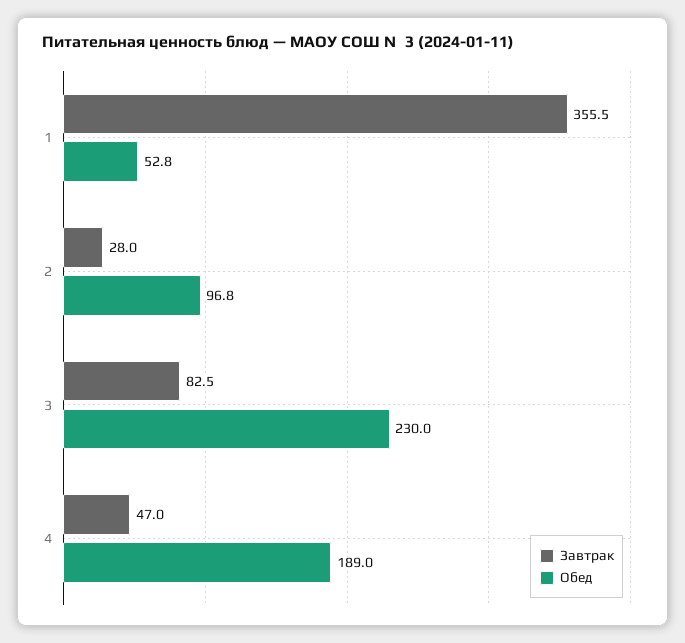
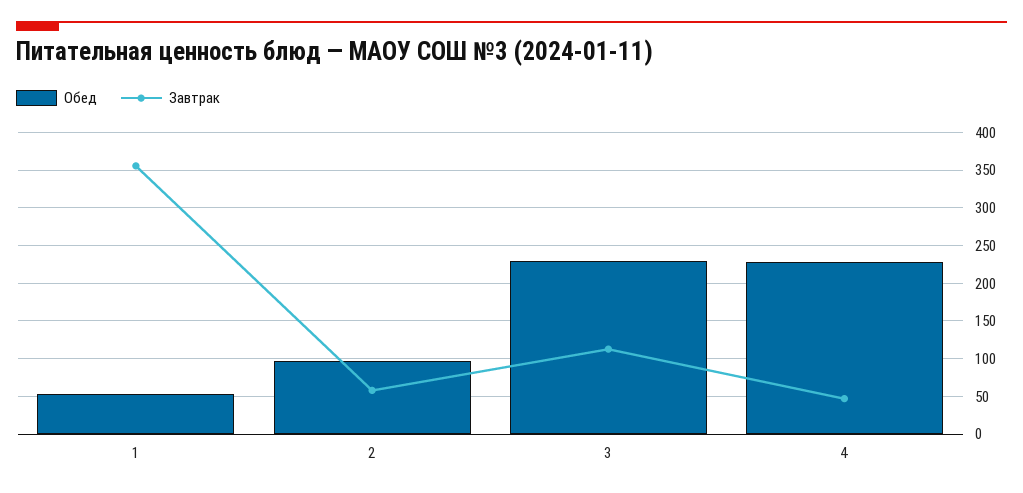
  {
    "Завтрак": {
      "1": 355.5,
-     "2": 28,
+     "2": 60,
-     "3": 82.5,
+     "3": 110,
      "4": 47
    },
    "Обед": {
      "1": 52.8,
      "2": 96.8,
      "3": 230,
-     "4": 189
+     "4": 230
    }
  }

